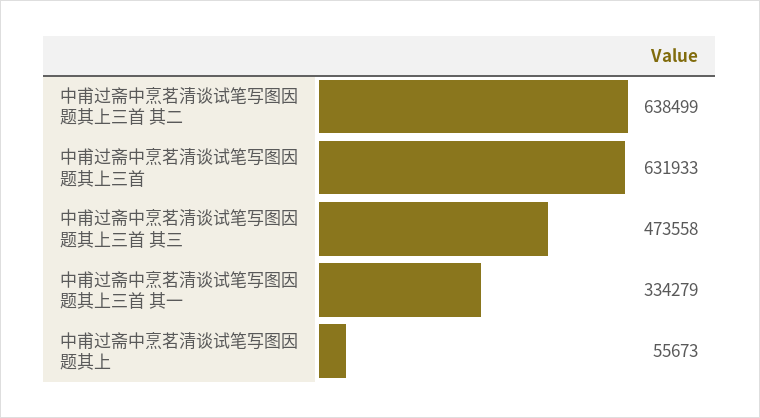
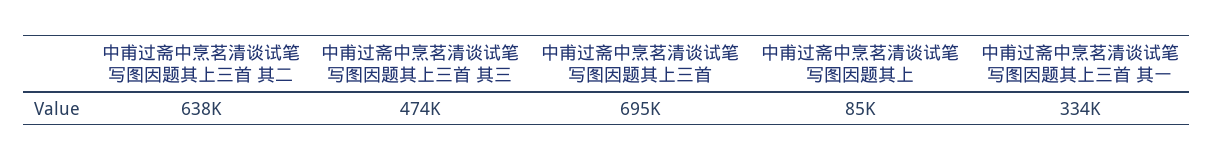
  {
    "中甫过斋中烹茗清谈试笔写图因题其上三首 其二": 638499,
-   "中甫过斋中烹茗清谈试笔写图因题其上三首": 631933,
+   "中甫过斋中烹茗清谈试笔写图因题其上三首": 695000,
    "中甫过斋中烹茗清谈试笔写图因题其上三首 其三": 473558,
    "中甫过斋中烹茗清谈试笔写图因题其上三首 其一": 334279,
-   "中甫过斋中烹茗清谈试笔写图因题其上": 55673
+   "中甫过斋中烹茗清谈试笔写图因题其上": 85000
  }

